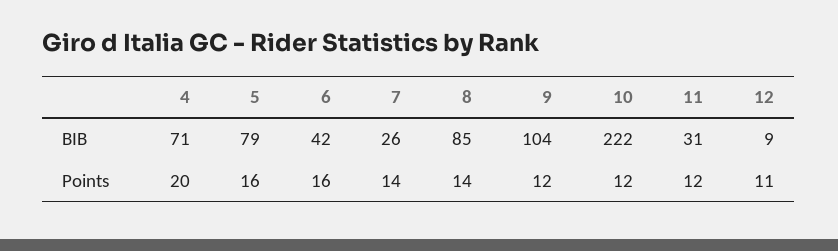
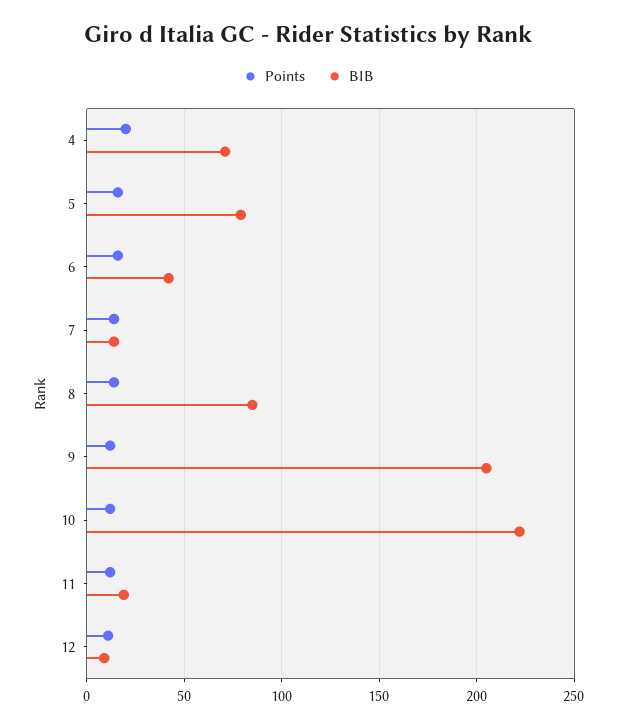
  {
    "BIB": {
      "4": 71,
      "5": 79,
      "6": 42,
-     "7": 26,
+     "7": 15,
      "8": 85,
-     "9": 104,
+     "9": 205,
      "10": 222,
-     "11": 31,
+     "11": 20,
      "12": 9
    },
    "Points": {
      "4": 20,
      "5": 16,
      "6": 16,
      "7": 14,
      "8": 14,
      "9": 12,
      "10": 12,
      "11": 12,
      "12": 11
    }
  }

